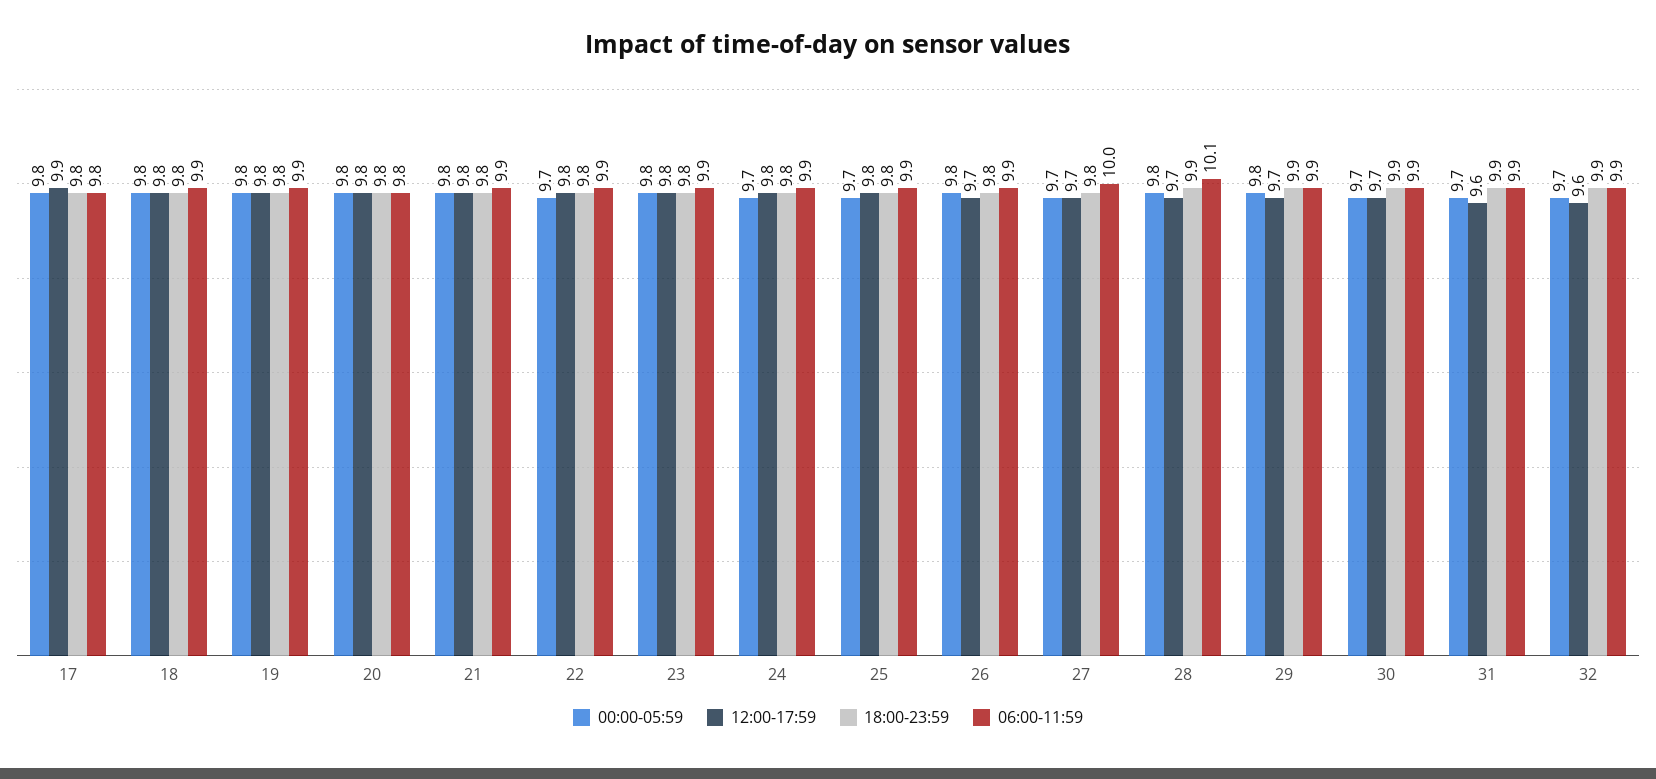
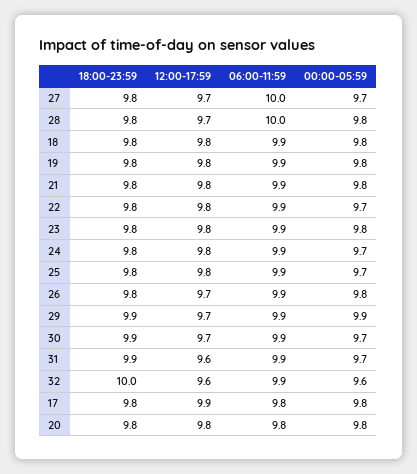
  {
    "00:00-05:59": {
      "17": 9.8,
      "18": 9.8,
      "19": 9.8,
      "20": 9.8,
      "21": 9.8,
      "22": 9.7,
      "23": 9.8,
      "24": 9.7,
      "25": 9.7,
      "26": 9.8,
      "27": 9.7,
      "28": 9.8,
-     "29": 9.8,
+     "29": 9.9,
      "30": 9.7,
      "31": 9.7,
-     "32": 9.7
+     "32": 9.6
    },
    "12:00-17:59": {
      "17": 9.9,
      "18": 9.8,
      "19": 9.8,
      "20": 9.8,
      "21": 9.8,
      "22": 9.8,
      "23": 9.8,
      "24": 9.8,
      "25": 9.8,
      "26": 9.7,
      "27": 9.7,
      "28": 9.7,
      "29": 9.7,
      "30": 9.7,
      "31": 9.6,
      "32": 9.6
    },
    "18:00-23:59": {
      "17": 9.8,
      "18": 9.8,
      "19": 9.8,
      "20": 9.8,
      "21": 9.8,
      "22": 9.8,
      "23": 9.8,
      "24": 9.8,
      "25": 9.8,
      "26": 9.8,
      "27": 9.8,
-     "28": 9.9,
+     "28": 9.8,
      "29": 9.9,
      "30": 9.9,
      "31": 9.9,
-     "32": 9.9
+     "32": 10
    },
    "06:00-11:59": {
      "17": 9.8,
      "18": 9.9,
      "19": 9.9,
      "20": 9.8,
      "21": 9.9,
      "22": 9.9,
      "23": 9.9,
      "24": 9.9,
      "25": 9.9,
      "26": 9.9,
      "27": 10,
-     "28": 10.1,
+     "28": 10,
      "29": 9.9,
      "30": 9.9,
      "31": 9.9,
      "32": 9.9
    }
  }

